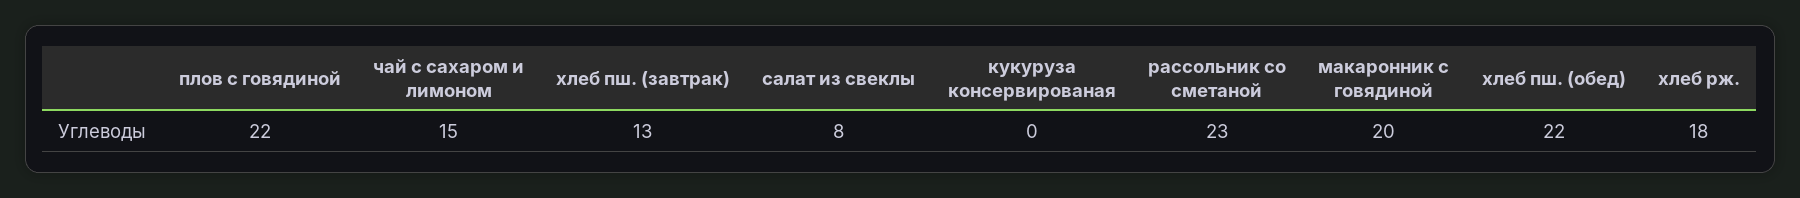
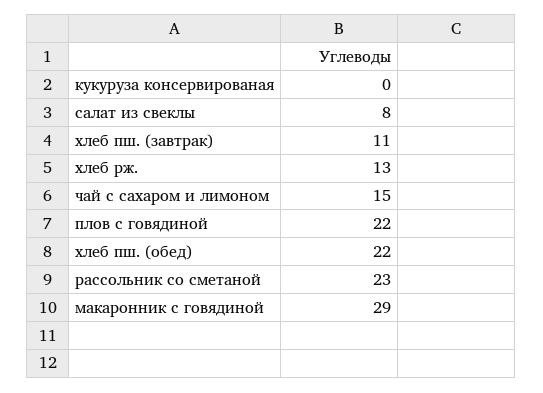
  {
    "плов с говядиной": 22,
    "чай с сахаром и лимоном": 15,
-   "хлеб пш. (завтрак)": 13,
+   "хлеб пш. (завтрак)": 11,
    "салат из свеклы": 8,
    "кукуруза консервированая": 0,
    "рассольник со сметаной": 23,
-   "макаронник с говядиной": 20,
+   "макаронник с говядиной": 29,
    "хлеб пш. (обед)": 22,
-   "хлеб рж.": 18
+   "хлеб рж.": 13
  }

